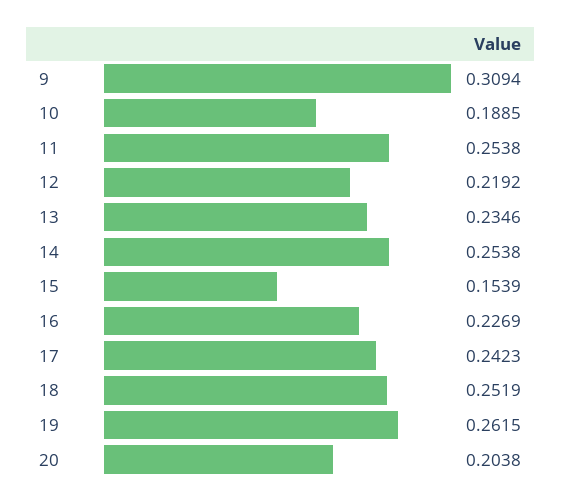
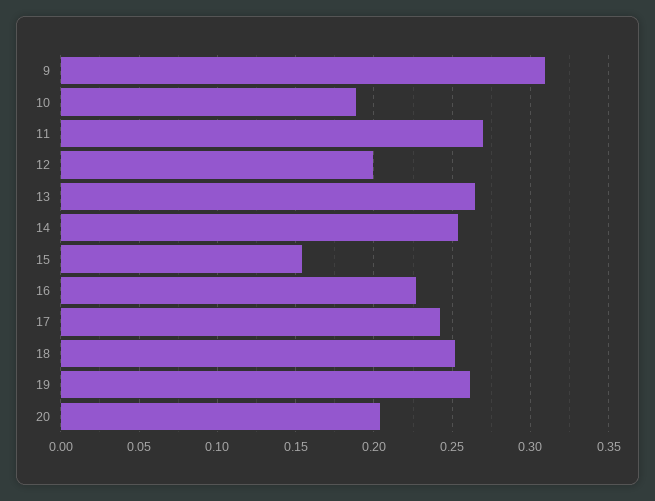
  {
    "9": 0.3094,
    "10": 0.1885,
-   "11": 0.2538,
+   "11": 0.27,
-   "12": 0.2192,
+   "12": 0.2,
-   "13": 0.2346,
+   "13": 0.265,
    "14": 0.2538,
    "15": 0.1539,
    "16": 0.2269,
    "17": 0.2423,
    "18": 0.2519,
    "19": 0.2615,
    "20": 0.2038
  }

